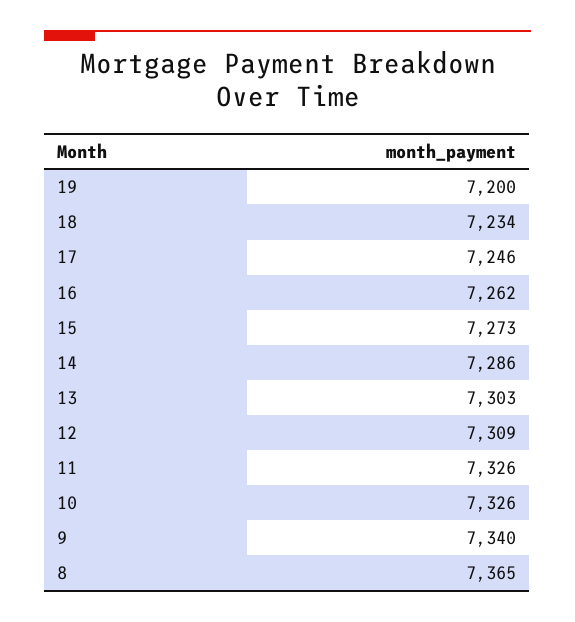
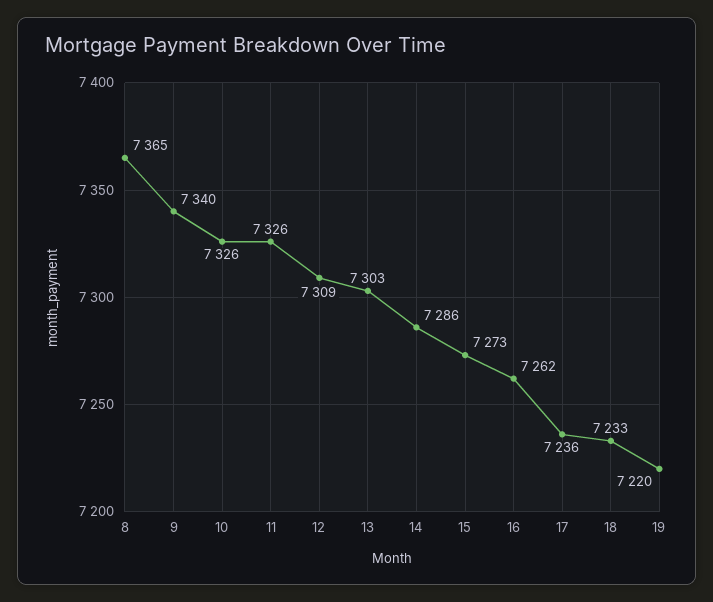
  {
-   "19": 7200,
+   "19": 7220,
-   "18": 7234,
+   "18": 7233,
-   "17": 7246,
+   "17": 7236,
    "16": 7262,
    "15": 7273,
    "14": 7286,
    "13": 7303,
    "12": 7309,
    "11": 7326,
    "10": 7326,
    "9": 7340,
    "8": 7365
  }

